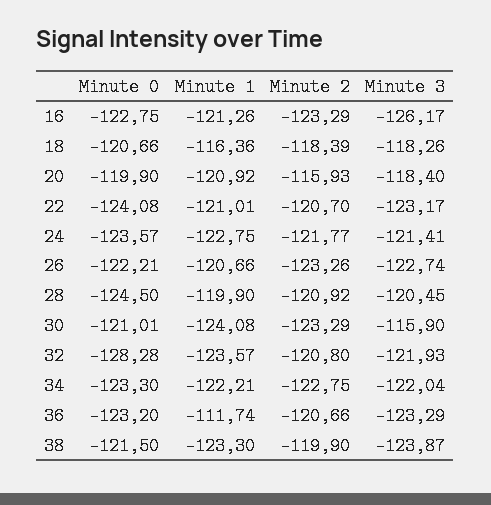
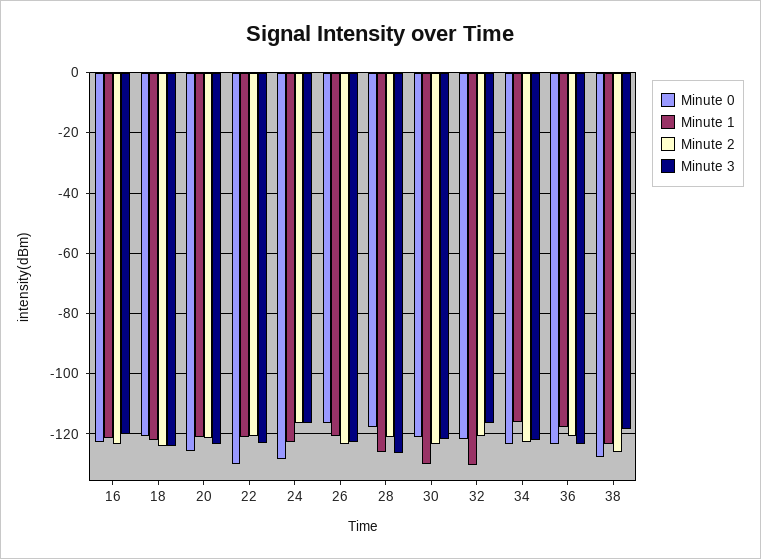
  {
    "Minute 0": {
      "16": -122.75,
      "18": -120.66,
-     "20": -119.9,
+     "20": -126,
-     "22": -124.08,
+     "22": -130,
-     "24": -123.57,
+     "24": -128,
-     "26": -122.21,
+     "26": -116,
-     "28": -124.5,
+     "28": -118,
      "30": -121.01,
-     "32": -128.28,
+     "32": -122,
      "34": -123.3,
      "36": -123.2,
-     "38": -121.5
+     "38": -128
    },
    "Minute 1": {
      "16": -121.26,
-     "18": -116.36,
+     "18": -122,
      "20": -120.92,
      "22": -121.01,
      "24": -122.75,
      "26": -120.66,
-     "28": -119.9,
+     "28": -126,
-     "30": -124.08,
+     "30": -130,
-     "32": -123.57,
+     "32": -130,
-     "34": -122.21,
+     "34": -116,
-     "36": -111.74,
+     "36": -118,
      "38": -123.3
    },
    "Minute 2": {
      "16": -123.29,
-     "18": -118.39,
+     "18": -124,
-     "20": -115.93,
+     "20": -122,
      "22": -120.7,
-     "24": -121.77,
+     "24": -116,
      "26": -123.26,
      "28": -120.92,
      "30": -123.29,
      "32": -120.8,
      "34": -122.75,
      "36": -120.66,
-     "38": -119.9
+     "38": -126
    },
    "Minute 3": {
-     "16": -126.17,
+     "16": -120,
-     "18": -118.26,
+     "18": -124,
-     "20": -118.4,
+     "20": -124,
      "22": -123.17,
-     "24": -121.41,
+     "24": -116,
      "26": -122.74,
-     "28": -120.45,
+     "28": -126,
-     "30": -115.9,
+     "30": -122,
-     "32": -121.93,
+     "32": -116,
      "34": -122.04,
      "36": -123.29,
-     "38": -123.87
+     "38": -118
    }
  }

